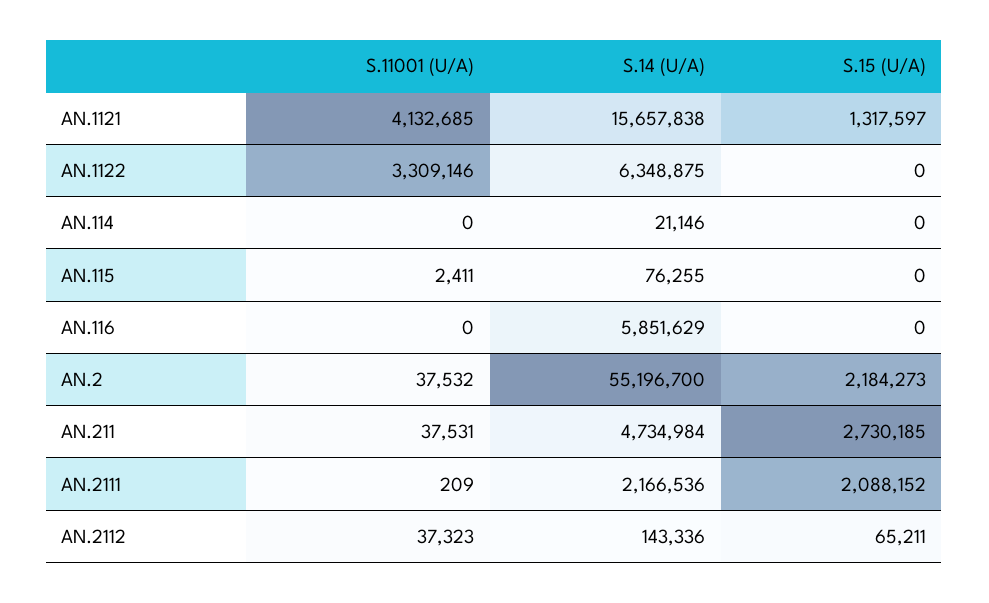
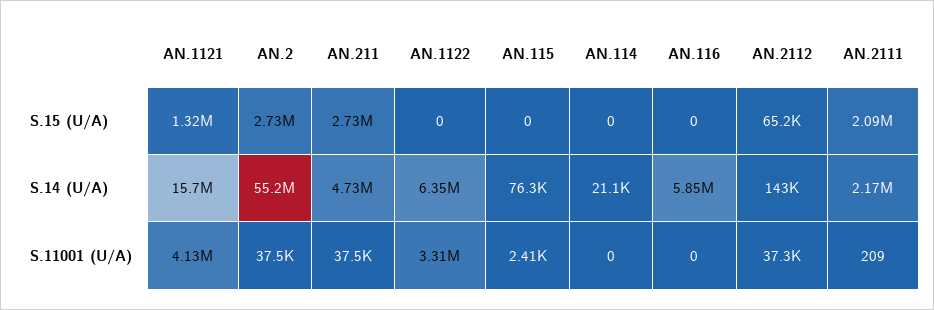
  {
    "S.11001 (U/A)": {
      "AN.1121": 4132685,
      "AN.1122": 3309146,
      "AN.114": 0,
      "AN.115": 2411,
      "AN.116": 0,
      "AN.2": 37532,
      "AN.211": 37531,
      "AN.2111": 209,
      "AN.2112": 37323
    },
    "S.14 (U/A)": {
      "AN.1121": 15657838,
      "AN.1122": 6348875,
      "AN.114": 21146,
      "AN.115": 76255,
      "AN.116": 5851629,
      "AN.2": 55196700,
      "AN.211": 4734984,
      "AN.2111": 2166536,
      "AN.2112": 143336
    },
    "S.15 (U/A)": {
      "AN.1121": 1317597,
      "AN.1122": 0,
      "AN.114": 0,
      "AN.115": 0,
      "AN.116": 0,
-     "AN.2": 2184273,
+     "AN.2": 2730000,
      "AN.211": 2730185,
      "AN.2111": 2088152,
      "AN.2112": 65211
    }
  }

